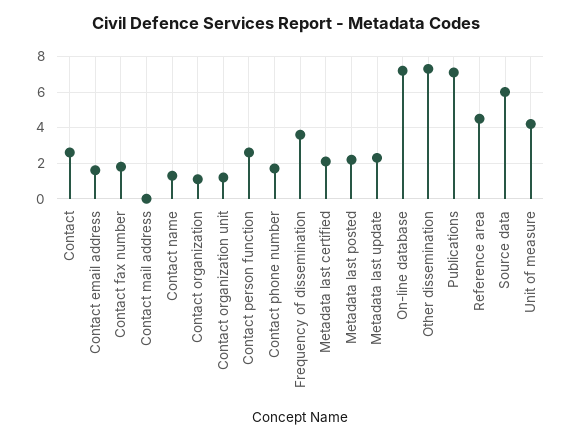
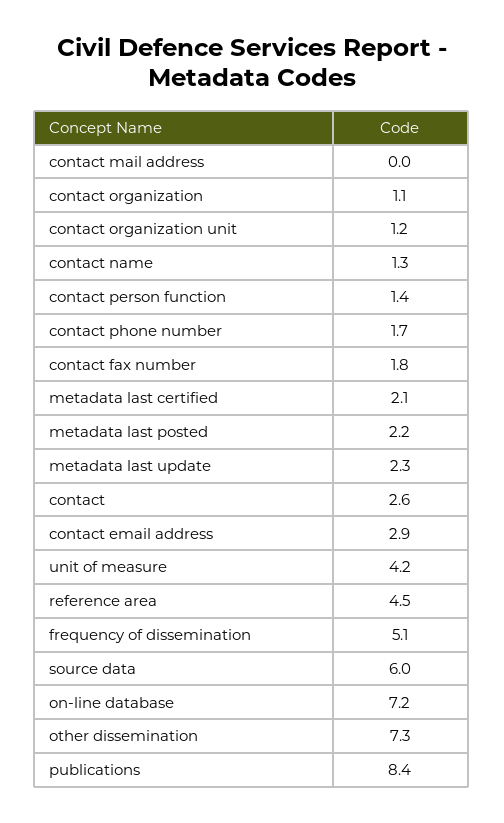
  {
    "Contact": 2.6,
-   "Contact email address": 1.5,
+   "Contact email address": 2.9,
    "Contact fax number": 1.8,
    "Contact mail address": 0,
    "Contact name": 1.3,
    "Contact organization": 1.1,
    "Contact organization unit": 1.2,
-   "Contact person function": 2.5,
+   "Contact person function": 1.4,
    "Contact phone number": 1.7,
-   "Frequency of dissemination": 3.5,
+   "Frequency of dissemination": 5.1,
    "Metadata last certified": 2.1,
    "Metadata last posted": 2.2,
    "Metadata last update": 2.3,
    "On-line database": 7.2,
    "Other dissemination": 7.3,
-   "Publications": 7,
+   "Publications": 8.4,
    "Reference area": 4.5,
    "Source data": 6,
    "Unit of measure": 4.2
  }

